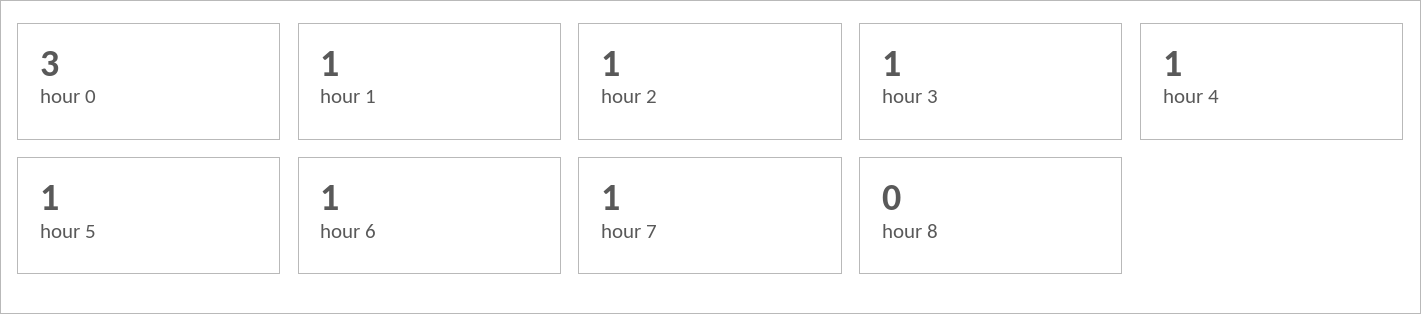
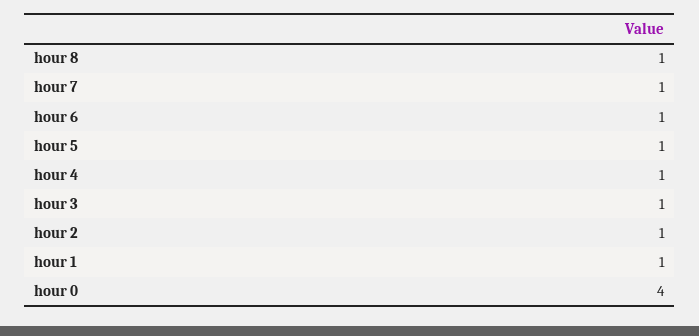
  {
-   "hour 0": 3,
+   "hour 0": 4,
    "hour 1": 1,
    "hour 2": 1,
    "hour 3": 1,
    "hour 4": 1,
    "hour 5": 1,
    "hour 6": 1,
    "hour 7": 1,
-   "hour 8": 0
+   "hour 8": 1
  }

